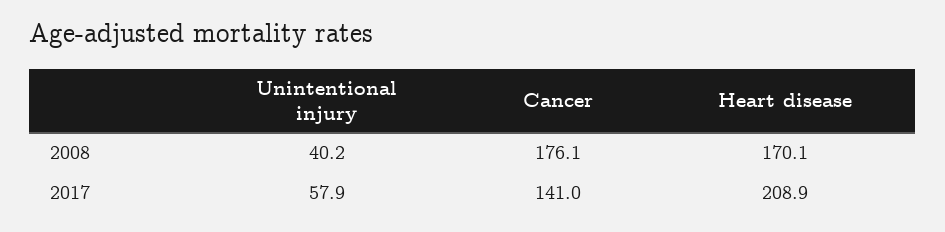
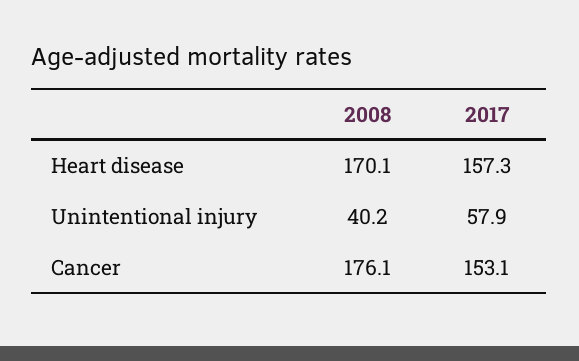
  {
    "Unintentional injury": {
      "2008": 40.2,
      "2017": 57.9
    },
    "Cancer": {
      "2008": 176.1,
-     "2017": 141
+     "2017": 153.1
    },
    "Heart disease": {
      "2008": 170.1,
-     "2017": 208.9
+     "2017": 157.3
    }
  }

